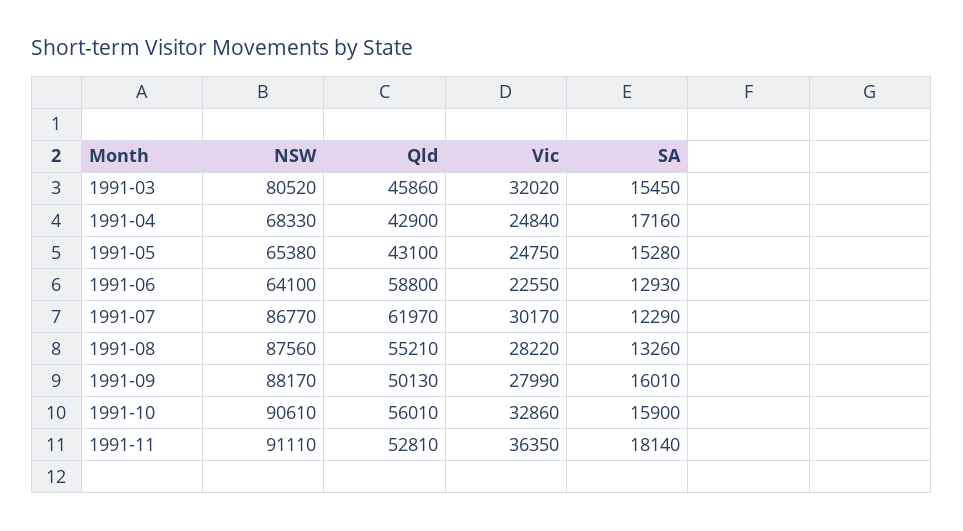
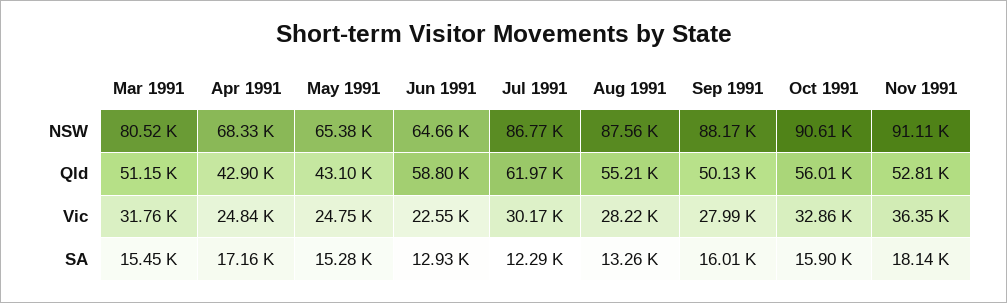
  {
    "NSW": {
      "1991-03": 80520,
      "1991-04": 68330,
      "1991-05": 65380,
-     "1991-06": 64100,
+     "1991-06": 64660,
      "1991-07": 86770,
      "1991-08": 87560,
      "1991-09": 88170,
      "1991-10": 90610,
      "1991-11": 91110
    },
    "Qld": {
-     "1991-03": 45860,
+     "1991-03": 51150,
      "1991-04": 42900,
      "1991-05": 43100,
      "1991-06": 58800,
      "1991-07": 61970,
      "1991-08": 55210,
      "1991-09": 50130,
      "1991-10": 56010,
      "1991-11": 52810
    },
    "Vic": {
-     "1991-03": 32020,
+     "1991-03": 31760,
      "1991-04": 24840,
      "1991-05": 24750,
      "1991-06": 22550,
      "1991-07": 30170,
      "1991-08": 28220,
      "1991-09": 27990,
      "1991-10": 32860,
      "1991-11": 36350
    },
    "SA": {
      "1991-03": 15450,
      "1991-04": 17160,
      "1991-05": 15280,
      "1991-06": 12930,
      "1991-07": 12290,
      "1991-08": 13260,
      "1991-09": 16010,
      "1991-10": 15900,
      "1991-11": 18140
    }
  }

